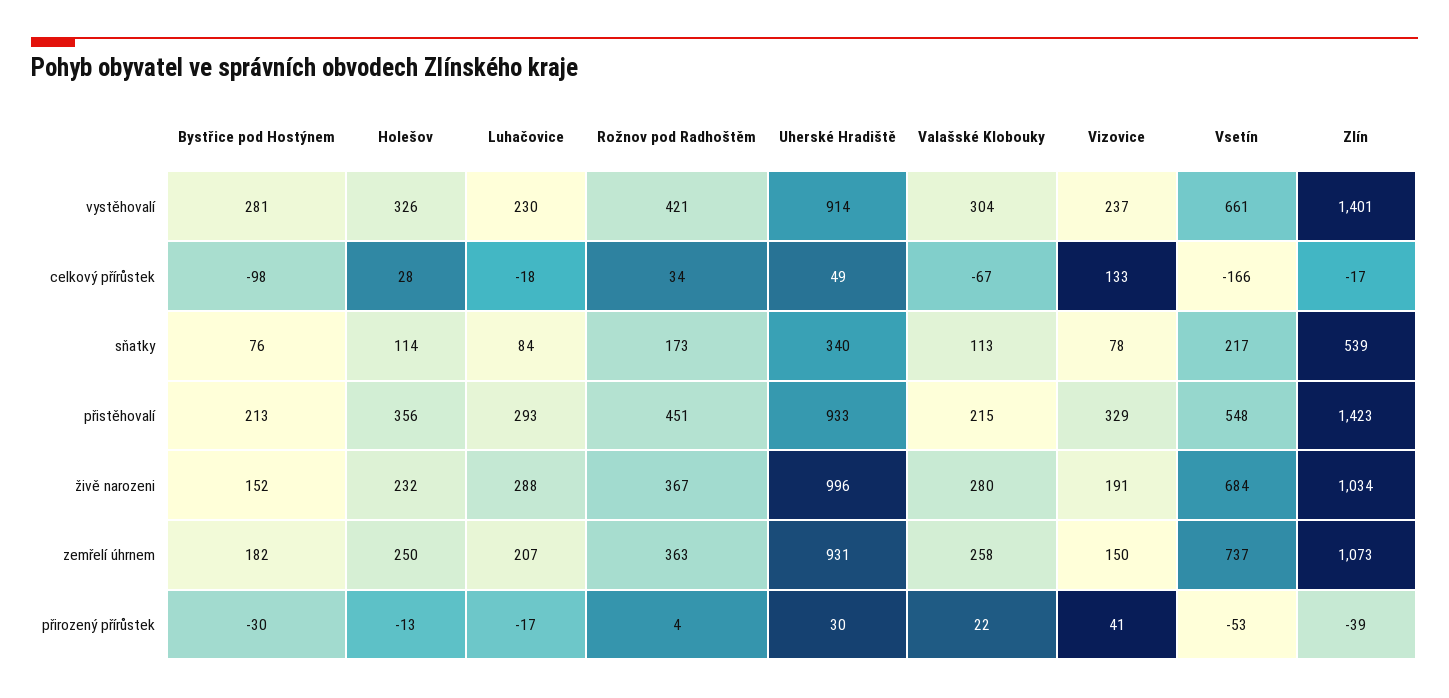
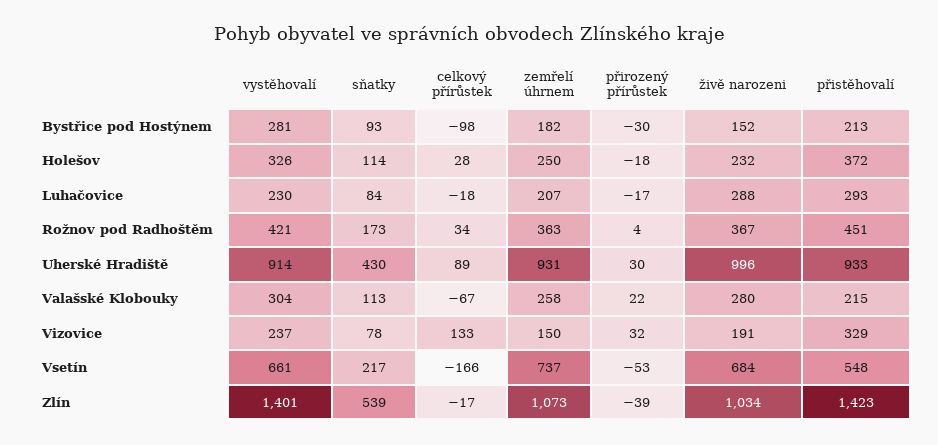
  {
    "Bystřice pod Hostýnem": {
      "vystěhovalí": 281,
      "celkový přírůstek": -98,
-     "sňatky": 76,
+     "sňatky": 93,
      "přistěhovalí": 213,
      "živě narozeni": 152,
      "zemřelí úhrnem": 182,
      "přirozený přírůstek": -30
    },
    "Holešov": {
      "vystěhovalí": 326,
      "celkový přírůstek": 28,
      "sňatky": 114,
-     "přistěhovalí": 356,
+     "přistěhovalí": 372,
      "živě narozeni": 232,
      "zemřelí úhrnem": 250,
-     "přirozený přírůstek": -13
+     "přirozený přírůstek": -18
    },
    "Luhačovice": {
      "vystěhovalí": 230,
      "celkový přírůstek": -18,
      "sňatky": 84,
      "přistěhovalí": 293,
      "živě narozeni": 288,
      "zemřelí úhrnem": 207,
      "přirozený přírůstek": -17
    },
    "Rožnov pod Radhoštěm": {
      "vystěhovalí": 421,
      "celkový přírůstek": 34,
      "sňatky": 173,
      "přistěhovalí": 451,
      "živě narozeni": 367,
      "zemřelí úhrnem": 363,
      "přirozený přírůstek": 4
    },
    "Uherské Hradiště": {
      "vystěhovalí": 914,
-     "celkový přírůstek": 49,
+     "celkový přírůstek": 89,
-     "sňatky": 340,
+     "sňatky": 430,
      "přistěhovalí": 933,
      "živě narozeni": 996,
      "zemřelí úhrnem": 931,
      "přirozený přírůstek": 30
    },
    "Valašské Klobouky": {
      "vystěhovalí": 304,
      "celkový přírůstek": -67,
      "sňatky": 113,
      "přistěhovalí": 215,
      "živě narozeni": 280,
      "zemřelí úhrnem": 258,
      "přirozený přírůstek": 22
    },
    "Vizovice": {
      "vystěhovalí": 237,
      "celkový přírůstek": 133,
      "sňatky": 78,
      "přistěhovalí": 329,
      "živě narozeni": 191,
      "zemřelí úhrnem": 150,
-     "přirozený přírůstek": 41
+     "přirozený přírůstek": 32
    },
    "Vsetín": {
      "vystěhovalí": 661,
      "celkový přírůstek": -166,
      "sňatky": 217,
      "přistěhovalí": 548,
      "živě narozeni": 684,
      "zemřelí úhrnem": 737,
      "přirozený přírůstek": -53
    },
    "Zlín": {
      "vystěhovalí": 1401,
      "celkový přírůstek": -17,
      "sňatky": 539,
      "přistěhovalí": 1423,
      "živě narozeni": 1034,
      "zemřelí úhrnem": 1073,
      "přirozený přírůstek": -39
    }
  }

